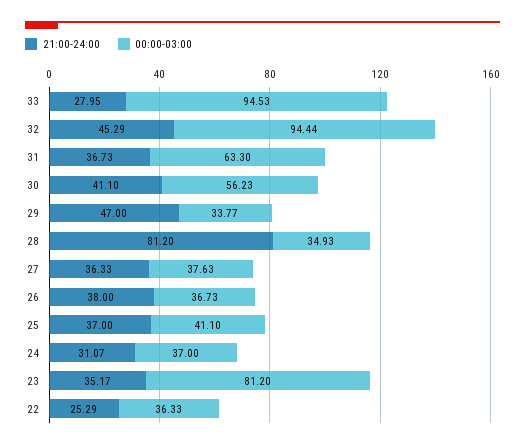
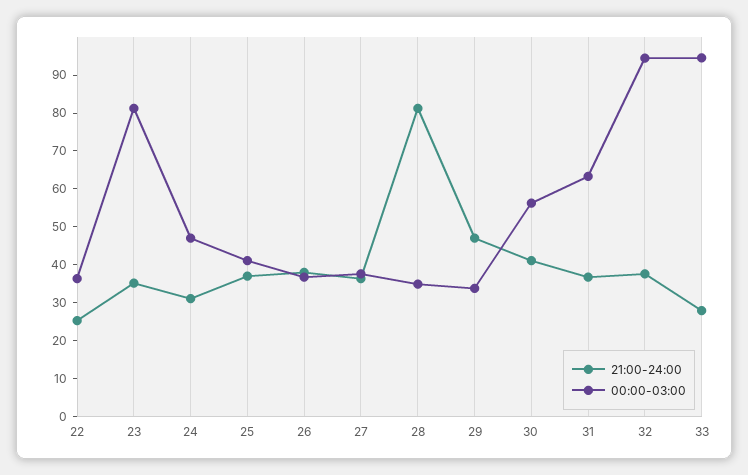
  {
    "21:00-24:00": {
      "33": 27.95,
-     "32": 45.29,
+     "32": 37.5,
      "31": 36.73,
      "30": 41.1,
      "29": 47,
      "28": 81.2,
      "27": 36.33,
      "26": 38,
      "25": 37,
      "24": 31.07,
      "23": 35.17,
      "22": 25.29
    },
    "00:00-03:00": {
      "33": 94.53,
      "32": 94.44,
      "31": 63.3,
      "30": 56.23,
      "29": 33.77,
      "28": 34.93,
      "27": 37.63,
      "26": 36.73,
      "25": 41.1,
-     "24": 37,
+     "24": 47.5,
      "23": 81.2,
      "22": 36.33
    }
  }

